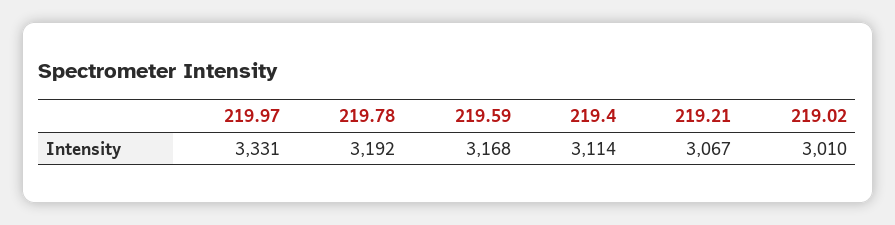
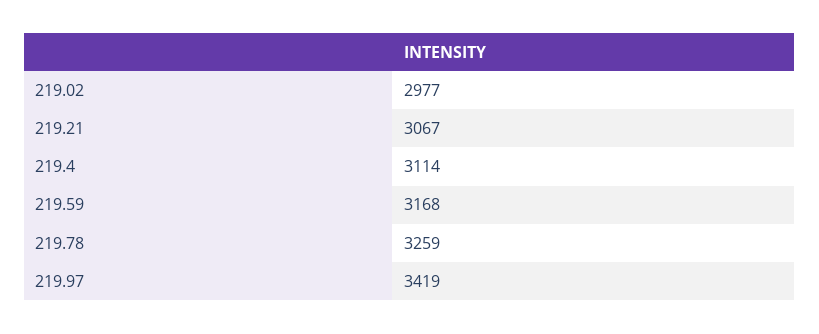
  {
-   "219.97": 3331,
+   "219.97": 3419,
-   "219.78": 3192,
+   "219.78": 3259,
    "219.59": 3168,
    "219.4": 3114,
    "219.21": 3067,
-   "219.02": 3010
+   "219.02": 2977
  }

